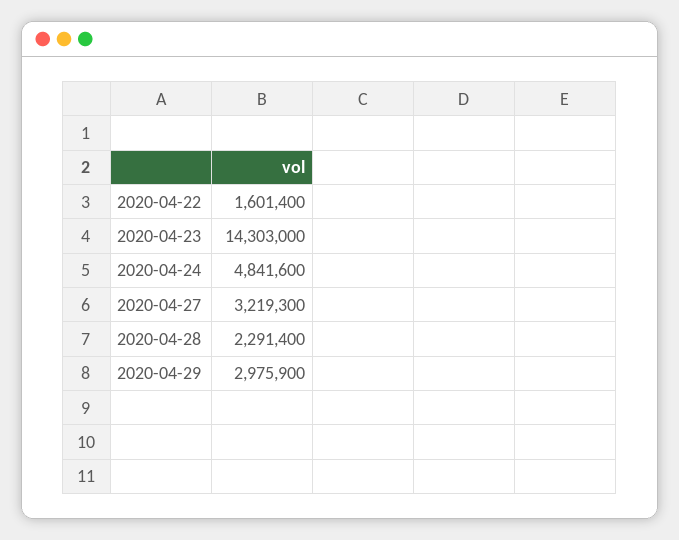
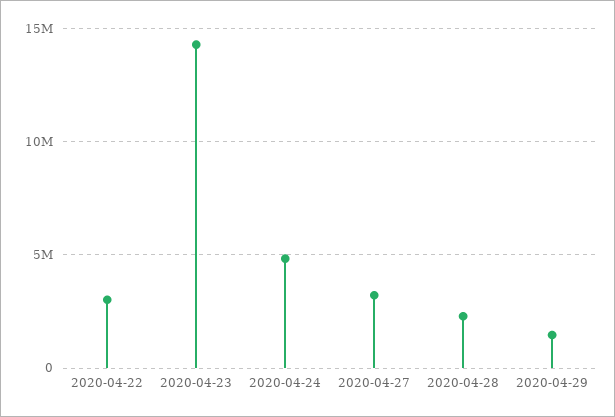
  {
-   "2020-04-22": 1601400,
+   "2020-04-22": 3000000,
    "2020-04-23": 14303000,
    "2020-04-24": 4841600,
    "2020-04-27": 3219300,
    "2020-04-28": 2291400,
-   "2020-04-29": 2975900
+   "2020-04-29": 1500000
  }

